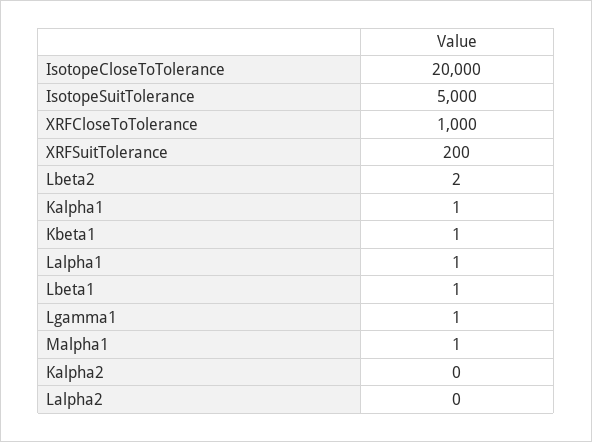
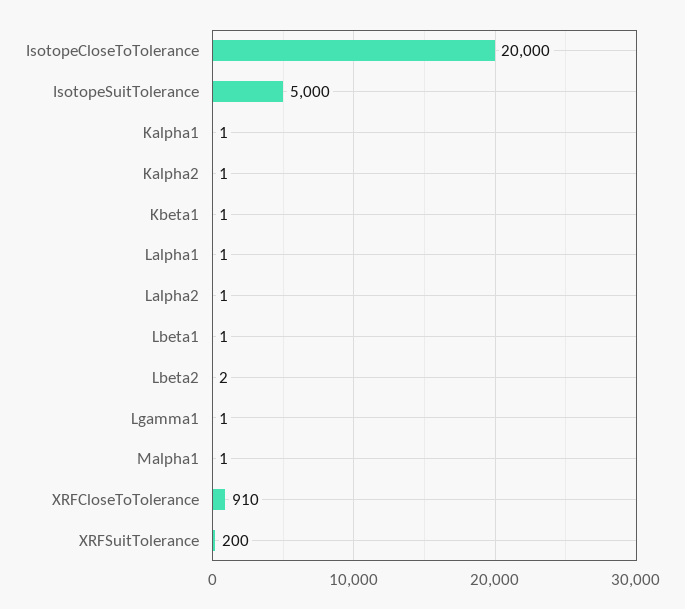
  {
    "IsotopeCloseToTolerance": 20000,
    "IsotopeSuitTolerance": 5000,
-   "XRFCloseToTolerance": 1000,
+   "XRFCloseToTolerance": 910,
    "XRFSuitTolerance": 200,
    "Lbeta2": 2,
    "Kalpha1": 1,
    "Kbeta1": 1,
    "Lalpha1": 1,
    "Lbeta1": 1,
    "Lgamma1": 1,
    "Malpha1": 1,
-   "Kalpha2": 0,
+   "Kalpha2": 1,
-   "Lalpha2": 0
+   "Lalpha2": 1
  }

